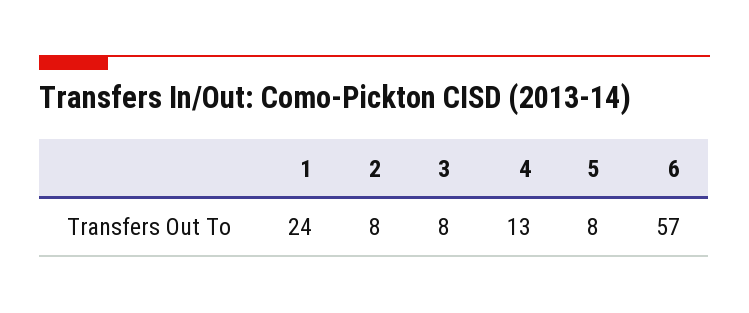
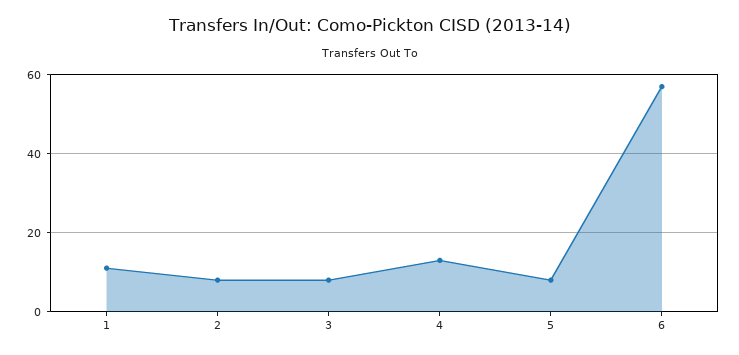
  {
-   "1": 24,
+   "1": 10,
    "2": 8,
    "3": 8,
    "4": 13,
    "5": 8,
    "6": 57
  }

